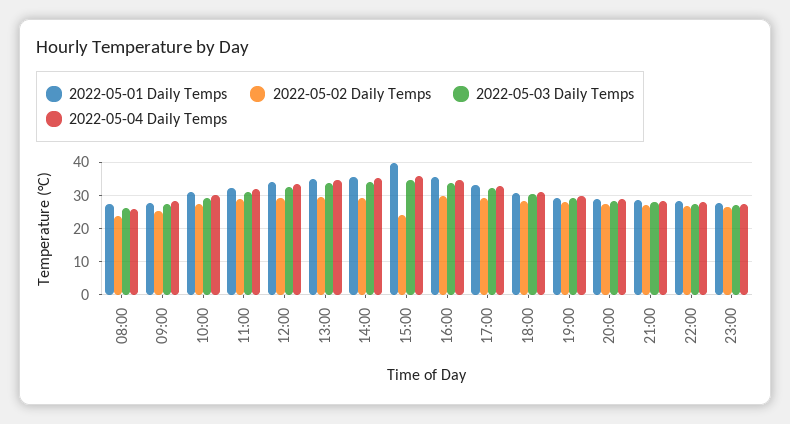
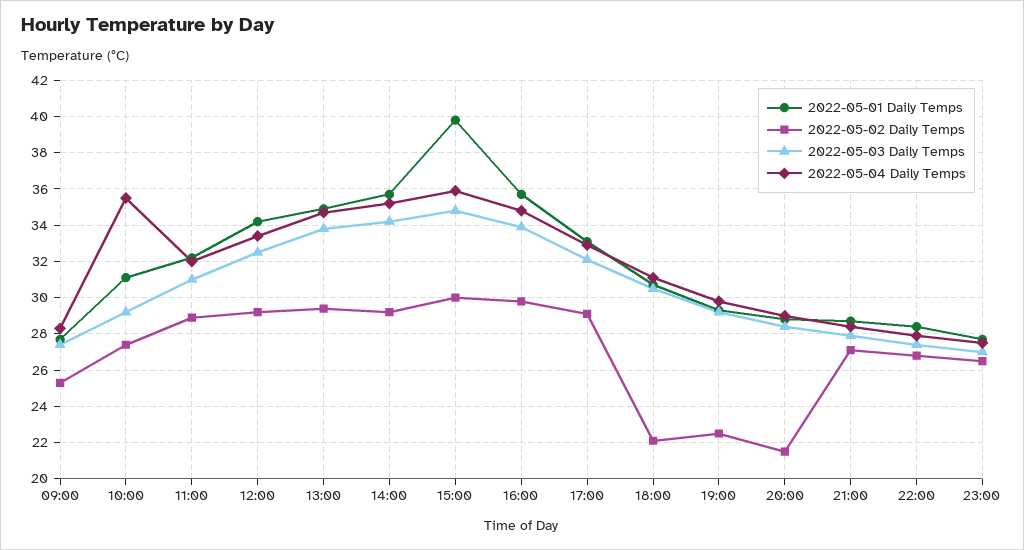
  {
    "2022-05-01 Daily Temps": {
-     "08:00": 28,
      "09:00": 27.5,
      "10:00": 31,
      "11:00": 32,
      "12:00": 34,
      "13:00": 35,
      "14:00": 35.5,
      "15:00": 40,
      "16:00": 35.5,
      "17:00": 33,
      "18:00": 30.5,
      "19:00": 29.5,
      "20:00": 29,
      "21:00": 28.5,
      "22:00": 28.5,
      "23:00": 27.5
    },
    "2022-05-02 Daily Temps": {
-     "08:00": 24,
      "09:00": 25.5,
      "10:00": 27.5,
      "11:00": 29,
      "12:00": 29,
      "13:00": 29.5,
      "14:00": 29,
-     "15:00": 24,
+     "15:00": 30,
      "16:00": 30,
      "17:00": 29,
-     "18:00": 28,
+     "18:00": 22,
-     "19:00": 28,
+     "19:00": 22.5,
-     "20:00": 28,
+     "20:00": 21.5,
      "21:00": 27,
      "22:00": 27,
      "23:00": 26.5
    },
    "2022-05-03 Daily Temps": {
-     "08:00": 26,
      "09:00": 27.5,
      "10:00": 29,
      "11:00": 31,
      "12:00": 32.5,
      "13:00": 34,
      "14:00": 34,
      "15:00": 35,
      "16:00": 34,
      "17:00": 32,
      "18:00": 30.5,
      "19:00": 29,
      "20:00": 28.5,
      "21:00": 28,
      "22:00": 27.5,
      "23:00": 27
    },
    "2022-05-04 Daily Temps": {
-     "08:00": 26,
      "09:00": 28.5,
-     "10:00": 30,
+     "10:00": 35.5,
      "11:00": 32,
      "12:00": 33.5,
      "13:00": 34.5,
      "14:00": 35,
      "15:00": 36,
      "16:00": 35,
      "17:00": 33,
      "18:00": 31,
      "19:00": 30,
      "20:00": 29,
      "21:00": 28.5,
      "22:00": 28,
      "23:00": 27.5
    }
  }

